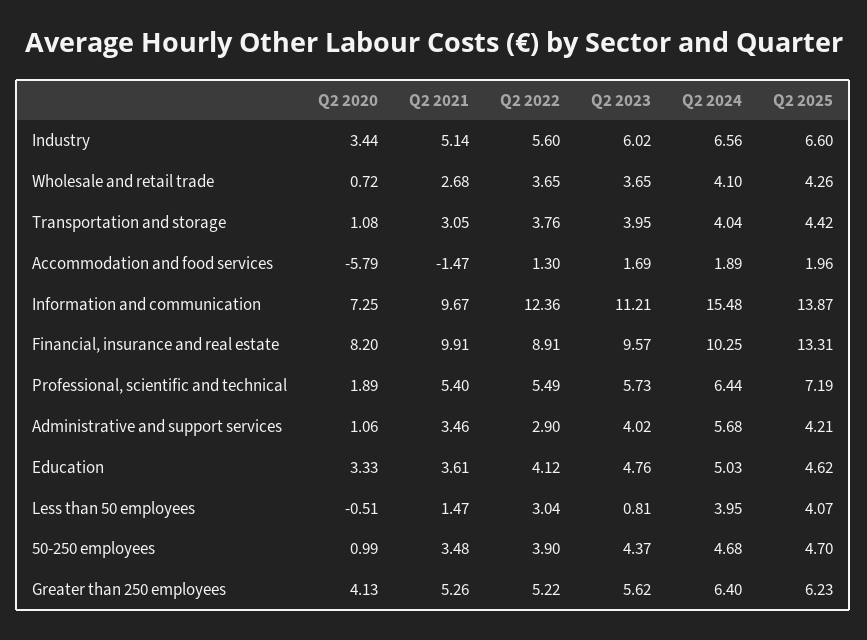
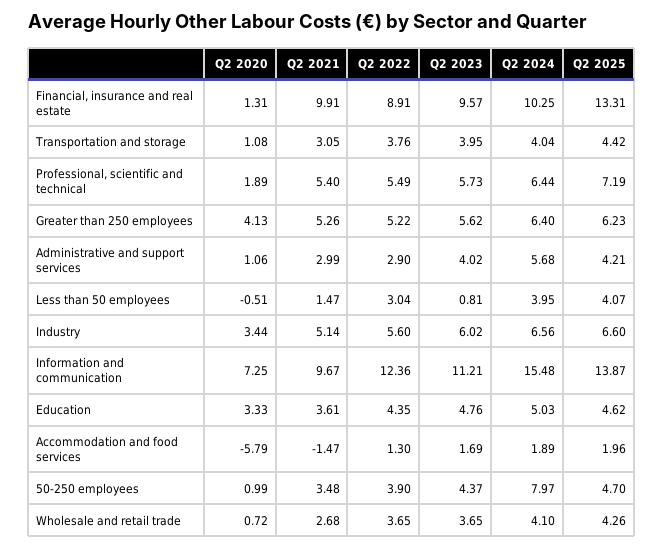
  {
    "Q2 2020": {
      "Industry": 3.44,
      "Wholesale and retail trade": 0.72,
      "Transportation and storage": 1.08,
      "Accommodation and food services": -5.79,
      "Information and communication": 7.25,
-     "Financial, insurance and real estate": 8.2,
+     "Financial, insurance and real estate": 1.31,
      "Professional, scientific and technical": 1.89,
      "Administrative and support services": 1.06,
      "Education": 3.33,
      "Less than 50 employees": -0.51,
      "50-250 employees": 0.99,
      "Greater than 250 employees": 4.13
    },
    "Q2 2021": {
      "Industry": 5.14,
      "Wholesale and retail trade": 2.68,
      "Transportation and storage": 3.05,
      "Accommodation and food services": -1.47,
      "Information and communication": 9.67,
      "Financial, insurance and real estate": 9.91,
      "Professional, scientific and technical": 5.4,
-     "Administrative and support services": 3.46,
+     "Administrative and support services": 2.99,
      "Education": 3.61,
      "Less than 50 employees": 1.47,
      "50-250 employees": 3.48,
      "Greater than 250 employees": 5.26
    },
    "Q2 2022": {
      "Industry": 5.6,
      "Wholesale and retail trade": 3.65,
      "Transportation and storage": 3.76,
      "Accommodation and food services": 1.3,
      "Information and communication": 12.36,
      "Financial, insurance and real estate": 8.91,
      "Professional, scientific and technical": 5.49,
      "Administrative and support services": 2.9,
-     "Education": 4.12,
+     "Education": 4.35,
      "Less than 50 employees": 3.04,
      "50-250 employees": 3.9,
      "Greater than 250 employees": 5.22
    },
    "Q2 2023": {
      "Industry": 6.02,
      "Wholesale and retail trade": 3.65,
      "Transportation and storage": 3.95,
      "Accommodation and food services": 1.69,
      "Information and communication": 11.21,
      "Financial, insurance and real estate": 9.57,
      "Professional, scientific and technical": 5.73,
      "Administrative and support services": 4.02,
      "Education": 4.76,
      "Less than 50 employees": 0.81,
      "50-250 employees": 4.37,
      "Greater than 250 employees": 5.62
    },
    "Q2 2024": {
      "Industry": 6.56,
      "Wholesale and retail trade": 4.1,
      "Transportation and storage": 4.04,
      "Accommodation and food services": 1.89,
      "Information and communication": 15.48,
      "Financial, insurance and real estate": 10.25,
      "Professional, scientific and technical": 6.44,
      "Administrative and support services": 5.68,
      "Education": 5.03,
      "Less than 50 employees": 3.95,
-     "50-250 employees": 4.68,
+     "50-250 employees": 7.97,
      "Greater than 250 employees": 6.4
    },
    "Q2 2025": {
      "Industry": 6.6,
      "Wholesale and retail trade": 4.26,
      "Transportation and storage": 4.42,
      "Accommodation and food services": 1.96,
      "Information and communication": 13.87,
      "Financial, insurance and real estate": 13.31,
      "Professional, scientific and technical": 7.19,
      "Administrative and support services": 4.21,
      "Education": 4.62,
      "Less than 50 employees": 4.07,
      "50-250 employees": 4.7,
      "Greater than 250 employees": 6.23
    }
  }

